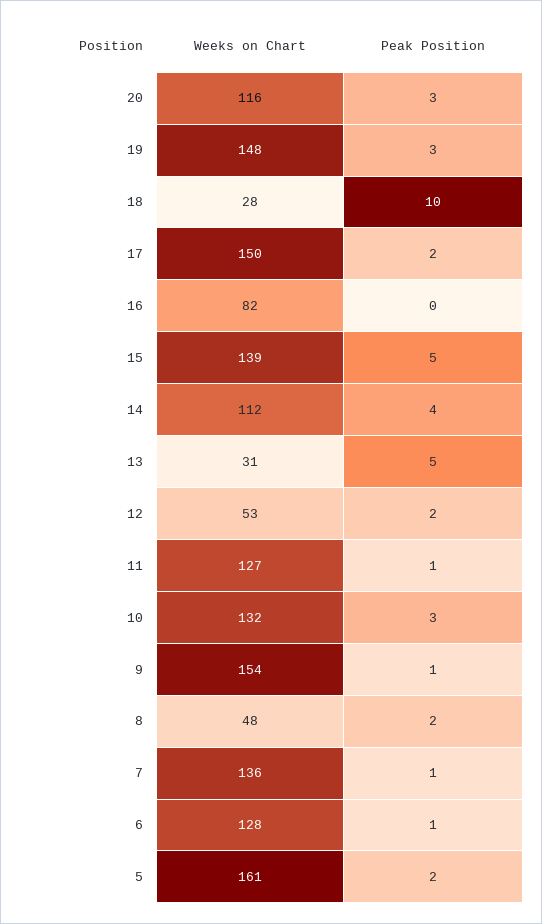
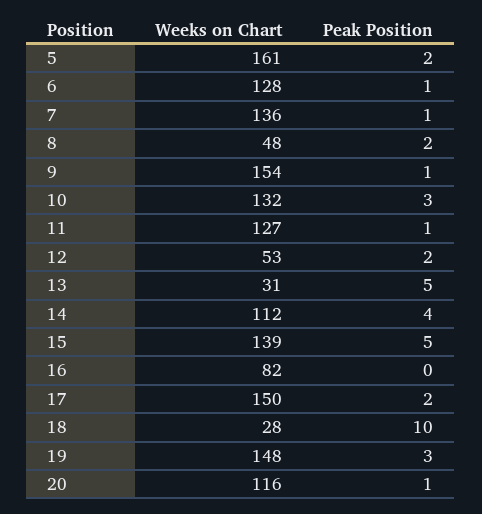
  {
    "Weeks on Chart": {
      "20": 116,
      "19": 148,
      "18": 28,
      "17": 150,
      "16": 82,
      "15": 139,
      "14": 112,
      "13": 31,
      "12": 53,
      "11": 127,
      "10": 132,
      "9": 154,
      "8": 48,
      "7": 136,
      "6": 128,
      "5": 161
    },
    "Peak Position": {
-     "20": 3,
+     "20": 1,
      "19": 3,
      "18": 10,
      "17": 2,
      "16": 0,
      "15": 5,
      "14": 4,
      "13": 5,
      "12": 2,
      "11": 1,
      "10": 3,
      "9": 1,
      "8": 2,
      "7": 1,
      "6": 1,
      "5": 2
    }
  }

